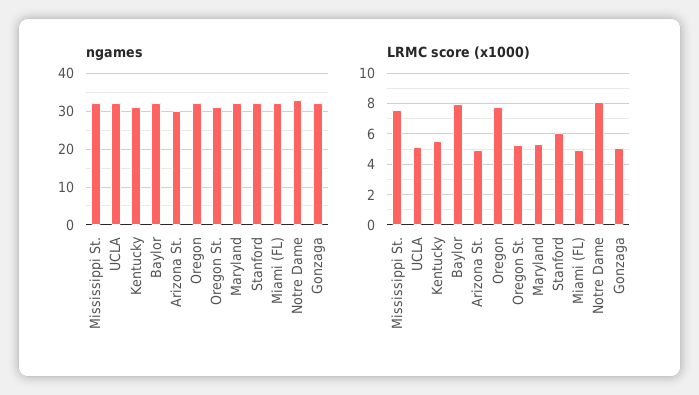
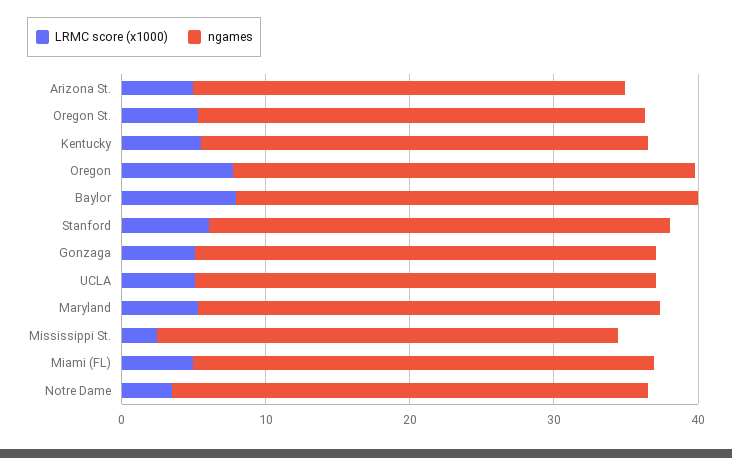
  {
    "ngames": {
      "Mississippi St.": 32,
      "UCLA": 32,
      "Kentucky": 32,
      "Baylor": 32,
      "Arizona St.": 30,
      "Oregon": 32,
      "Oregon St.": 32,
      "Maryland": 32,
      "Stanford": 32,
      "Miami (FL)": 32,
      "Notre Dame": 34,
      "Gonzaga": 32
    },
    "LRMC score (x1000)": {
-     "Mississippi St.": 7.5,
+     "Mississippi St.": 2,
      "UCLA": 5,
      "Kentucky": 5.5,
      "Baylor": 8,
      "Arizona St.": 5,
      "Oregon": 8,
      "Oregon St.": 5.5,
      "Maryland": 5.5,
      "Stanford": 6,
      "Miami (FL)": 5,
-     "Notre Dame": 8,
+     "Notre Dame": 4,
      "Gonzaga": 5
    }
  }

